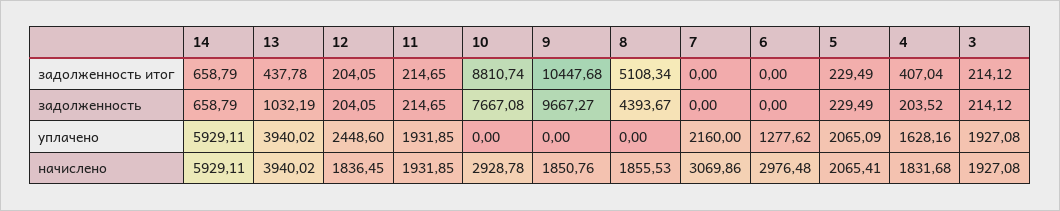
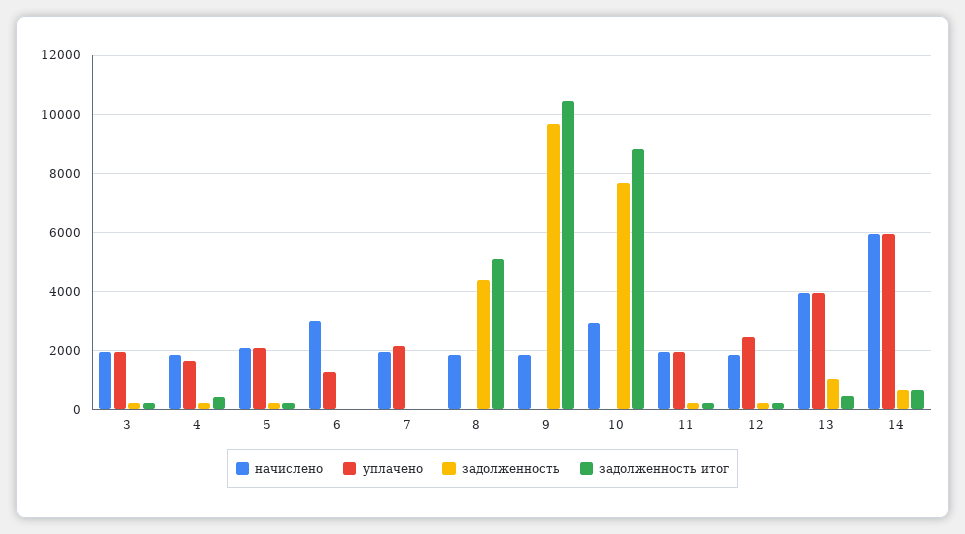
  {
    "задолженность итог": {
      "14": 658.79,
      "13": 437.78,
      "12": 204.05,
      "11": 214.65,
      "10": 8810.74,
      "9": 10447.68,
      "8": 5108.34,
      "7": 0,
      "6": 0,
      "5": 229.49,
      "4": 407.04,
      "3": 214.12
    },
    "задолженность": {
      "14": 658.79,
      "13": 1032.19,
      "12": 204.05,
      "11": 214.65,
      "10": 7667.08,
      "9": 9667.27,
      "8": 4393.67,
      "7": 0,
      "6": 0,
      "5": 229.49,
      "4": 203.52,
      "3": 214.12
    },
    "уплачено": {
      "14": 5929.11,
      "13": 3940.02,
      "12": 2448.6,
      "11": 1931.85,
      "10": 0,
      "9": 0,
      "8": 0,
      "7": 2160,
      "6": 1277.62,
      "5": 2065.09,
      "4": 1628.16,
      "3": 1927.08
    },
    "начислено": {
      "14": 5929.11,
      "13": 3940.02,
      "12": 1836.45,
      "11": 1931.85,
      "10": 2928.78,
      "9": 1850.76,
      "8": 1855.53,
-     "7": 3069.86,
+     "7": 2000,
      "6": 2976.48,
      "5": 2065.41,
      "4": 1831.68,
      "3": 1927.08
    }
  }

